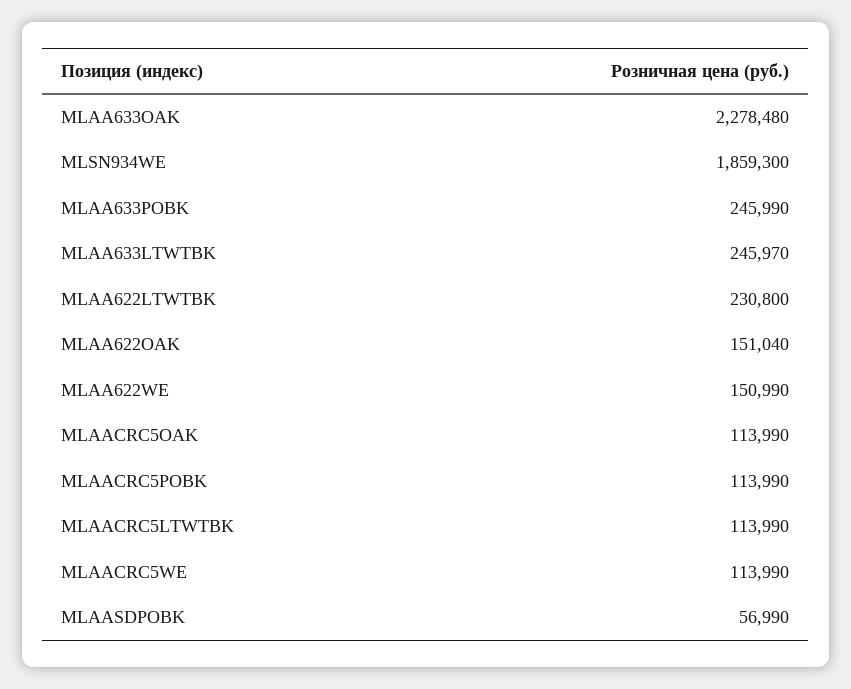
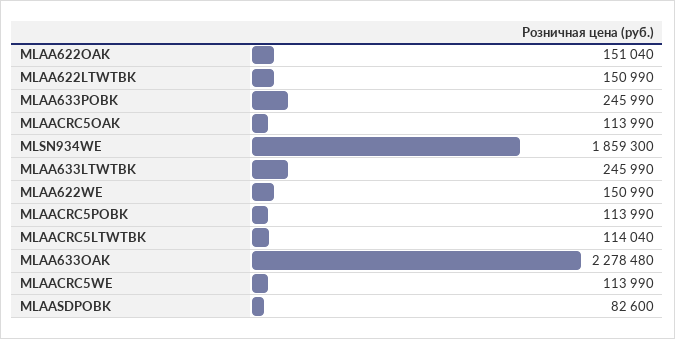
  {
    "MLAA633OAK": 2278480,
    "MLSN934WE": 1859300,
    "MLAA633POBK": 245990,
-   "MLAA633LTWTBK": 245970,
+   "MLAA633LTWTBK": 245990,
-   "MLAA622LTWTBK": 230800,
+   "MLAA622LTWTBK": 150990,
    "MLAA622OAK": 151040,
    "MLAA622WE": 150990,
    "MLAACRC5OAK": 113990,
    "MLAACRC5POBK": 113990,
-   "MLAACRC5LTWTBK": 113990,
+   "MLAACRC5LTWTBK": 114040,
    "MLAACRC5WE": 113990,
-   "MLAASDPOBK": 56990
+   "MLAASDPOBK": 82600
  }

